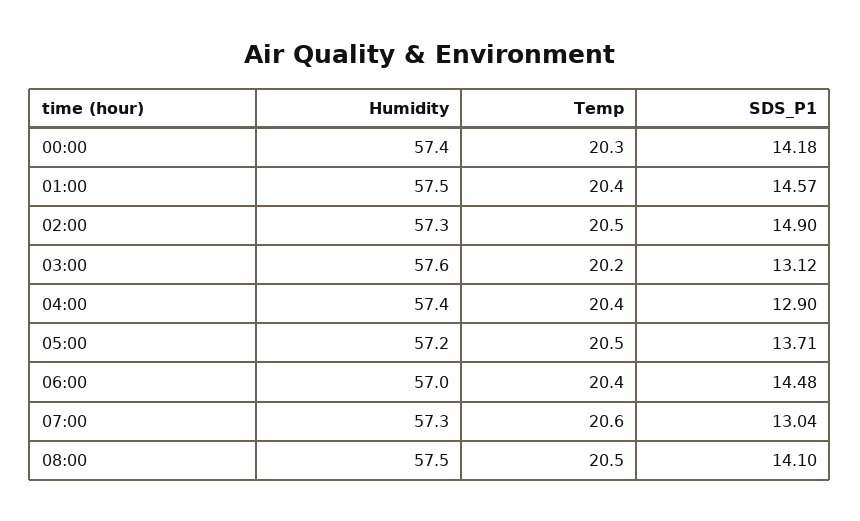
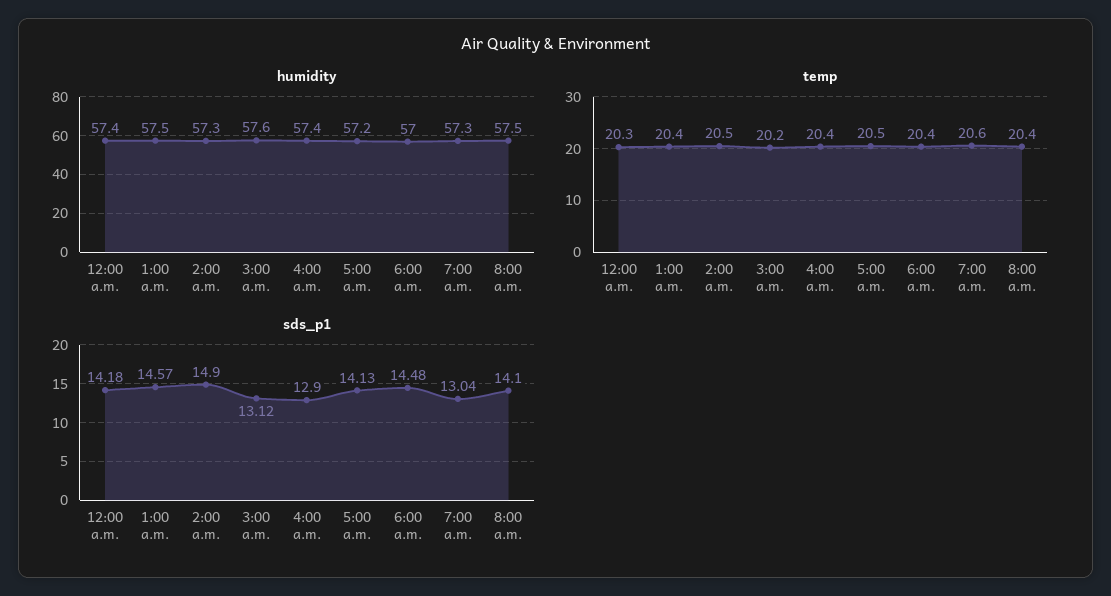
  {
    "Humidity": {
      "00:00": 57.4,
      "01:00": 57.5,
      "02:00": 57.3,
      "03:00": 57.6,
      "04:00": 57.4,
      "05:00": 57.2,
      "06:00": 57,
      "07:00": 57.3,
      "08:00": 57.5
    },
    "Temp": {
      "00:00": 20.3,
      "01:00": 20.4,
      "02:00": 20.5,
      "03:00": 20.2,
      "04:00": 20.4,
      "05:00": 20.5,
      "06:00": 20.4,
      "07:00": 20.6,
-     "08:00": 20.5
+     "08:00": 20.4
    },
    "SDS_P1": {
      "00:00": 14.18,
      "01:00": 14.57,
      "02:00": 14.9,
      "03:00": 13.12,
      "04:00": 12.9,
-     "05:00": 13.71,
+     "05:00": 14.13,
      "06:00": 14.48,
      "07:00": 13.04,
      "08:00": 14.1
    }
  }

